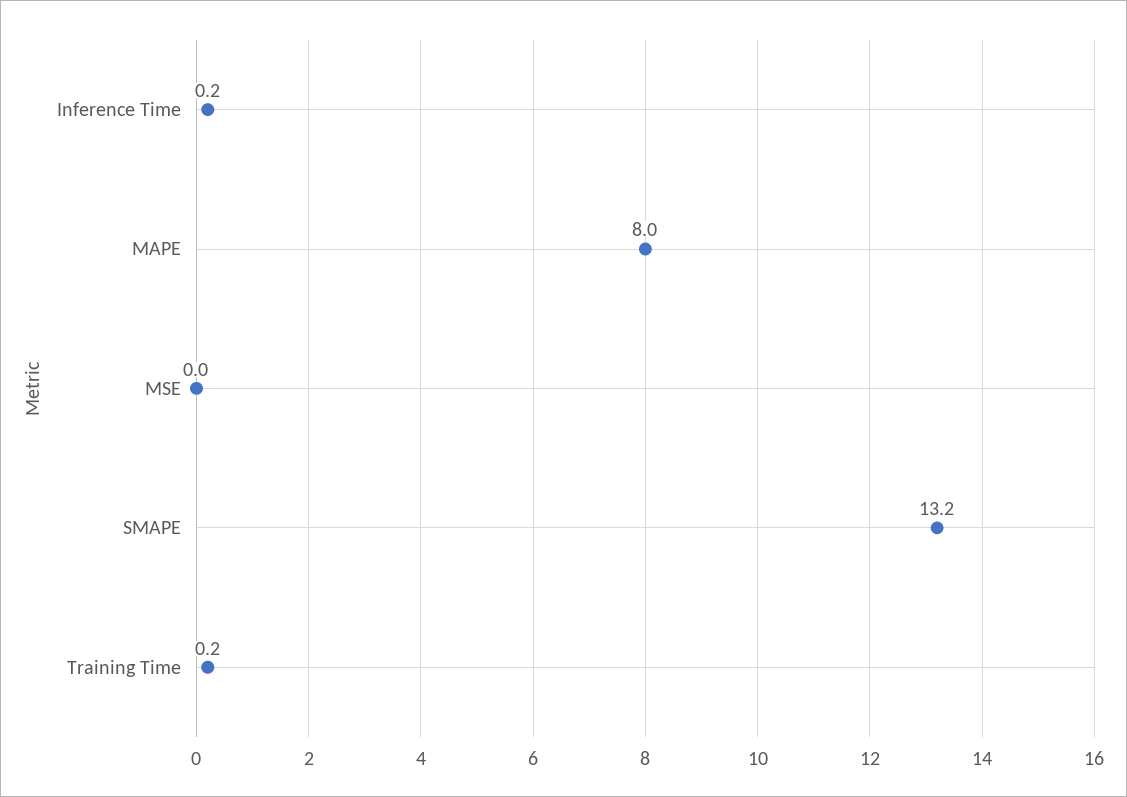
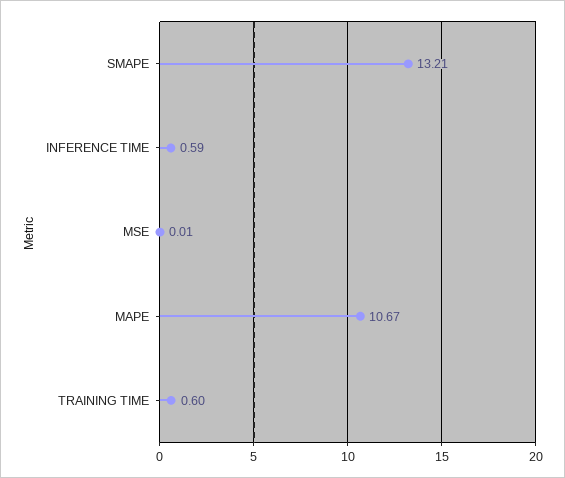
  {
-   "Inference Time": 0.2,
+   "Inference Time": 0.59,
-   "MAPE": 8,
+   "MAPE": 10.67,
    "MSE": 0.01,
    "SMAPE": 13.21,
-   "Training Time": 0.2
+   "Training Time": 0.6
  }

